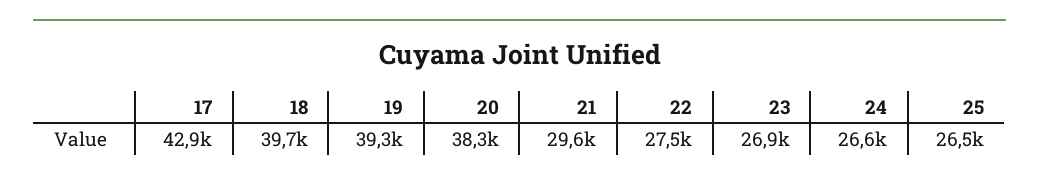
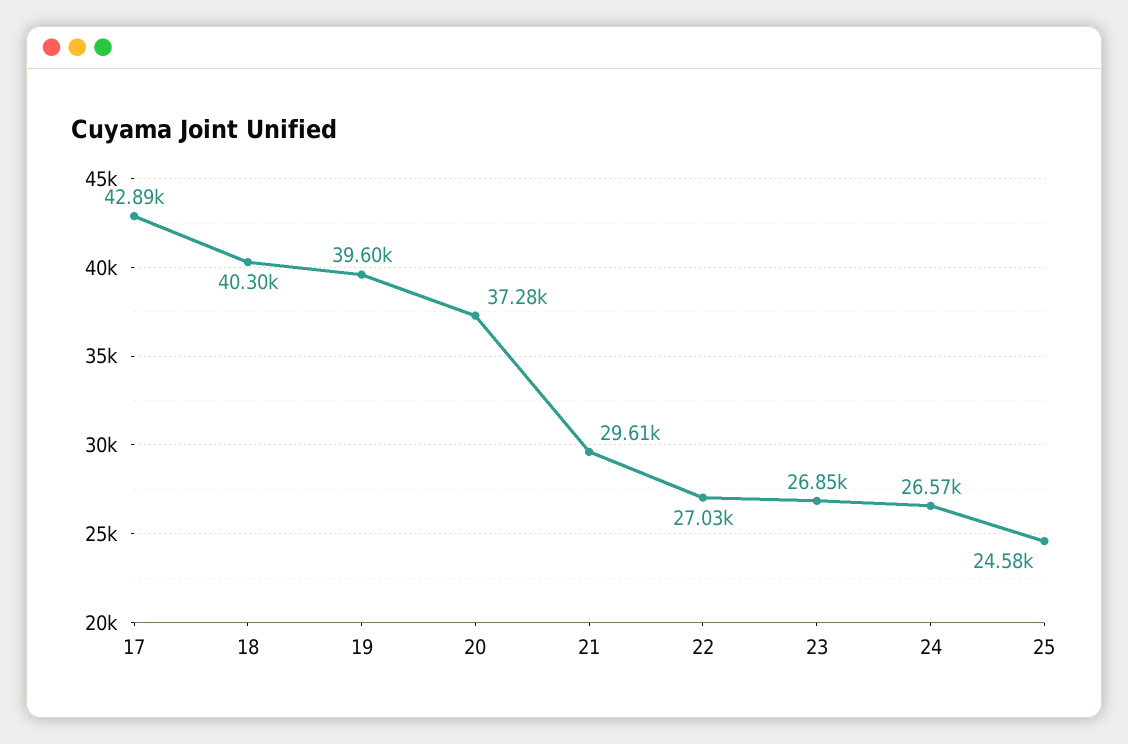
  {
    "17": 42890,
-   "18": 39700,
+   "18": 40300,
-   "19": 39300,
+   "19": 39600,
-   "20": 38300,
+   "20": 37280,
    "21": 29610,
-   "22": 27500,
+   "22": 27030,
    "23": 26850,
    "24": 26570,
-   "25": 26500
+   "25": 24580
  }

